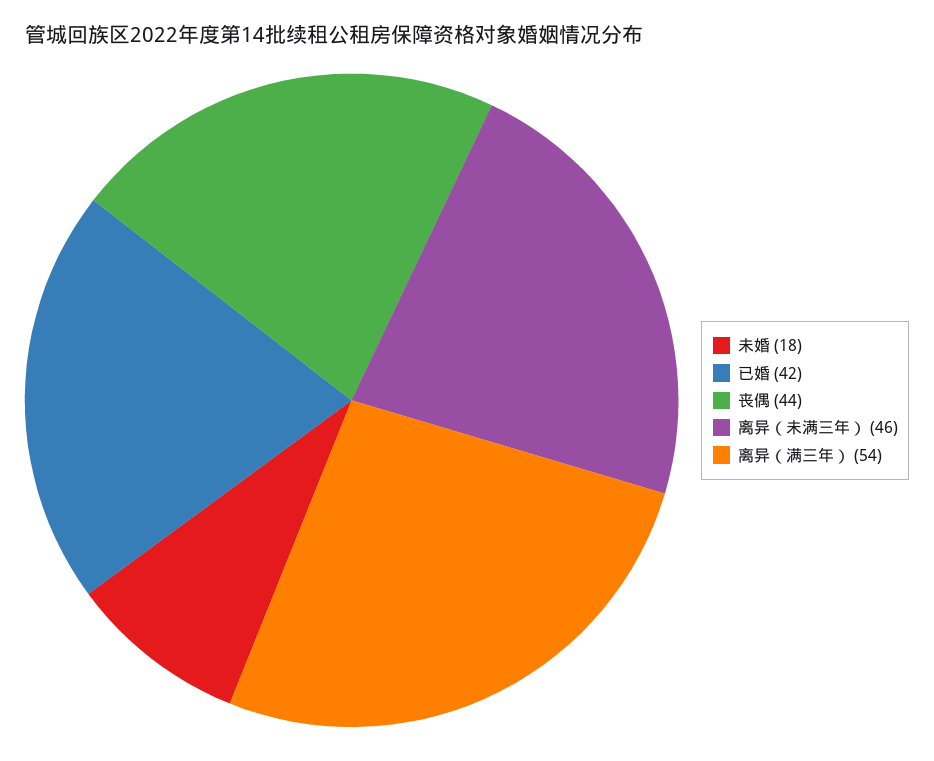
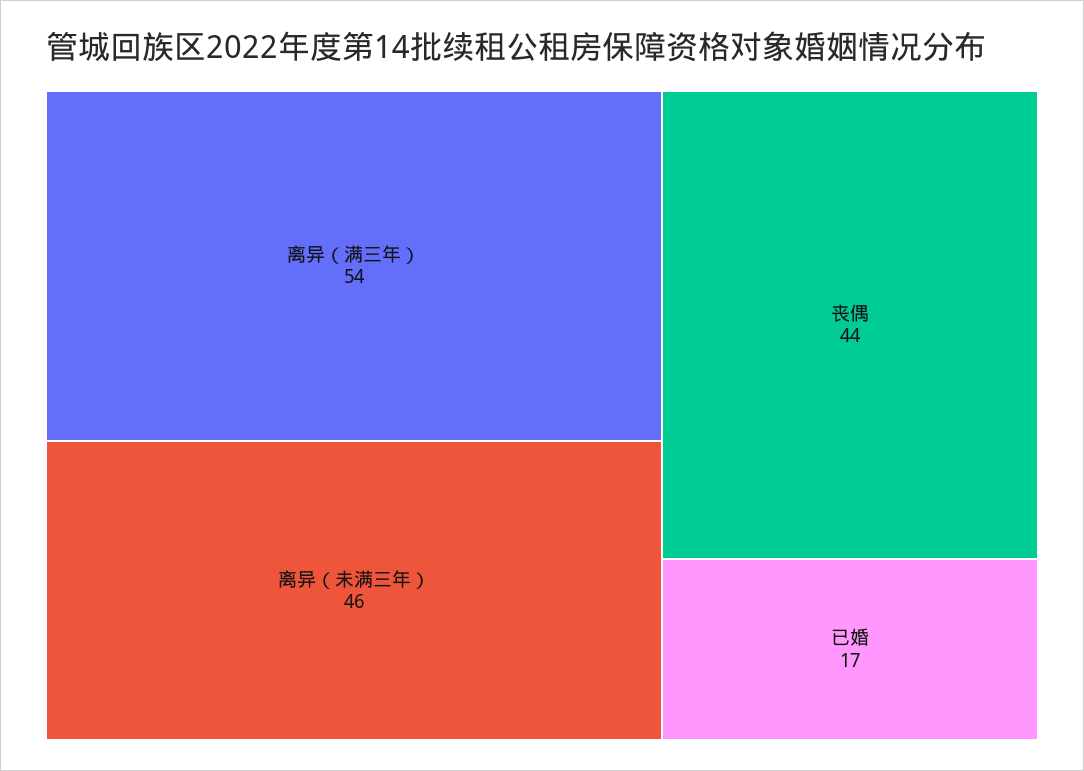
  {
-   "未婚": 18,
-   "已婚": 42,
+   "已婚": 17,
    "丧偶": 44,
    "离异（未满三年）": 46,
    "离异（满三年）": 54
  }

